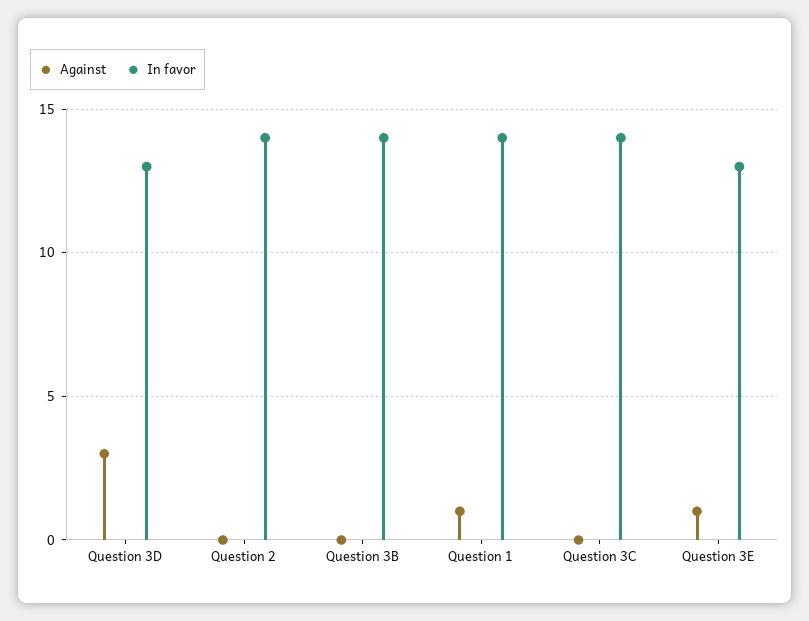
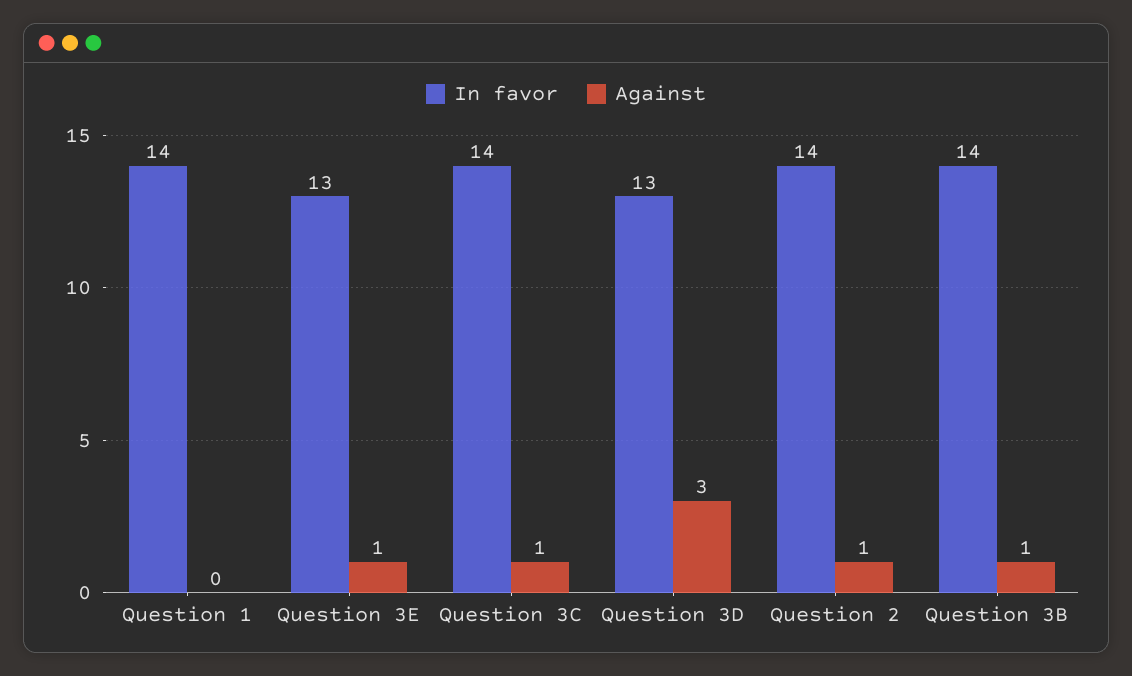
  {
    "Against": {
      "Question 3D": 3,
-     "Question 2": 0,
+     "Question 2": 1,
-     "Question 3B": 0,
+     "Question 3B": 1,
-     "Question 1": 1,
+     "Question 1": 0,
-     "Question 3C": 0,
+     "Question 3C": 1,
      "Question 3E": 1
    },
    "In favor": {
      "Question 3D": 13,
      "Question 2": 14,
      "Question 3B": 14,
      "Question 1": 14,
      "Question 3C": 14,
      "Question 3E": 13
    }
  }

